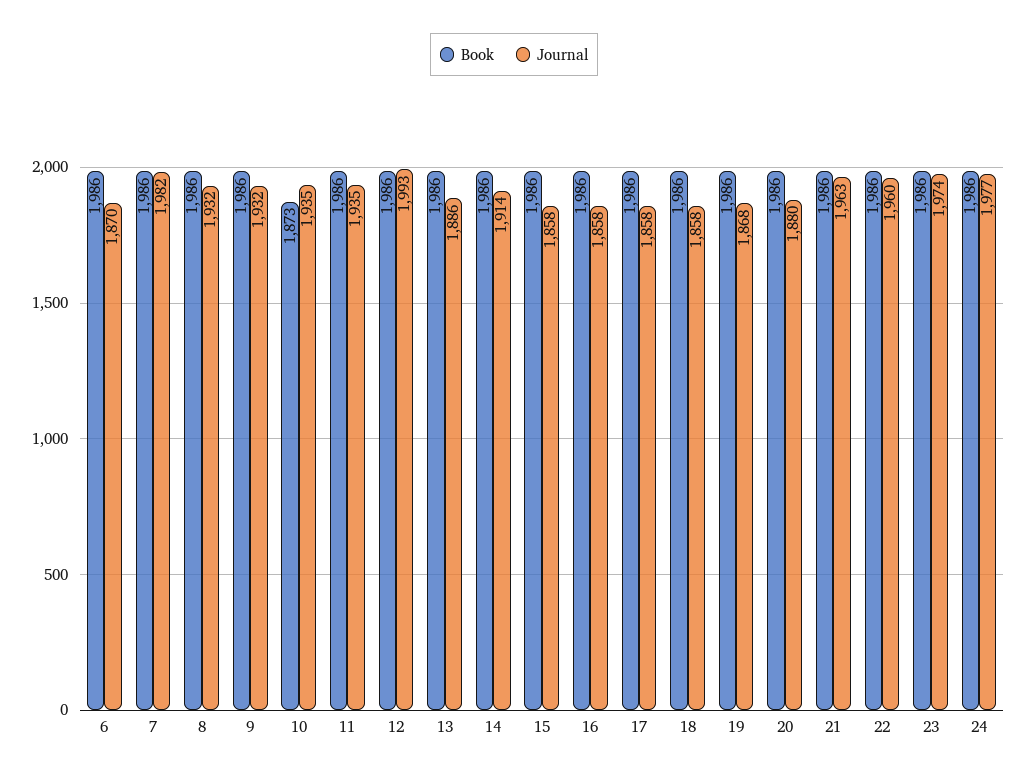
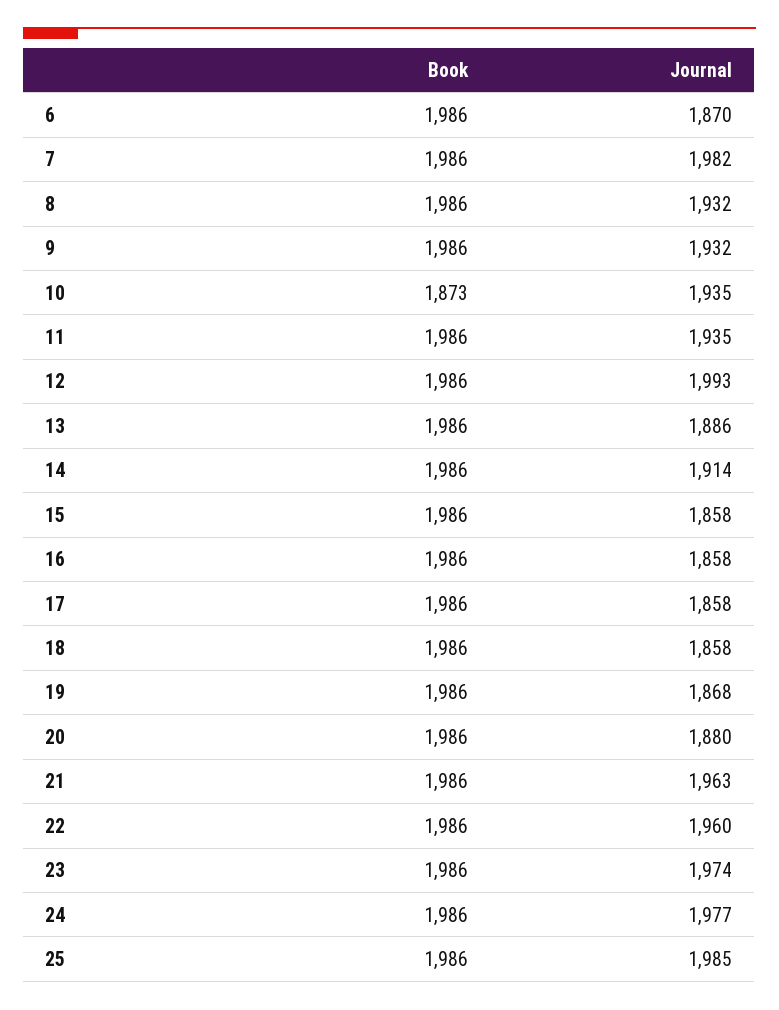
  {
    "Book": {
      "6": 1986,
      "7": 1986,
      "8": 1986,
      "9": 1986,
      "10": 1873,
      "11": 1986,
      "12": 1986,
      "13": 1986,
      "14": 1986,
      "15": 1986,
      "16": 1986,
      "17": 1986,
      "18": 1986,
      "19": 1986,
      "20": 1986,
      "21": 1986,
      "22": 1986,
      "23": 1986,
-     "24": 1986
+     "24": 1986,
+     "25": 1986
    },
    "Journal": {
      "6": 1870,
      "7": 1982,
      "8": 1932,
      "9": 1932,
      "10": 1935,
      "11": 1935,
      "12": 1993,
      "13": 1886,
      "14": 1914,
      "15": 1858,
      "16": 1858,
      "17": 1858,
      "18": 1858,
      "19": 1868,
      "20": 1880,
      "21": 1963,
      "22": 1960,
      "23": 1974,
-     "24": 1977
+     "24": 1977,
+     "25": 1985
    }
  }

